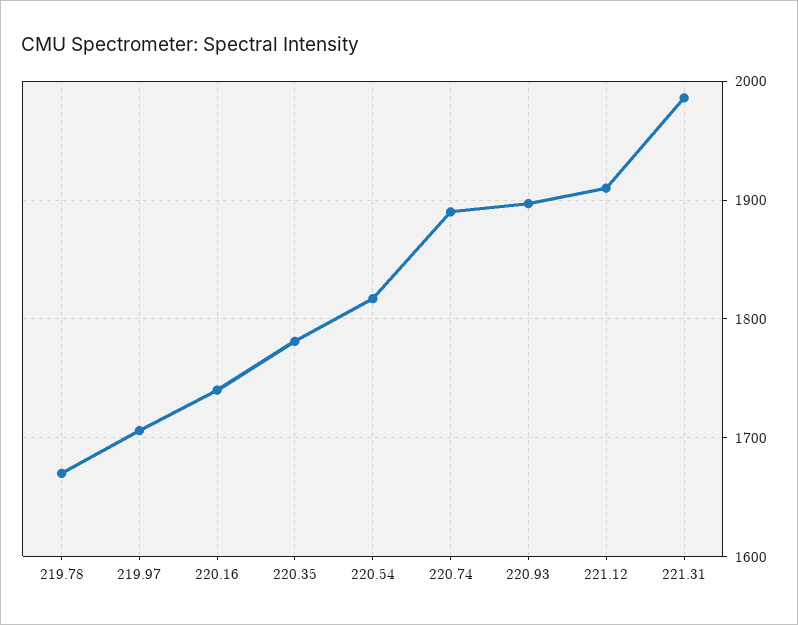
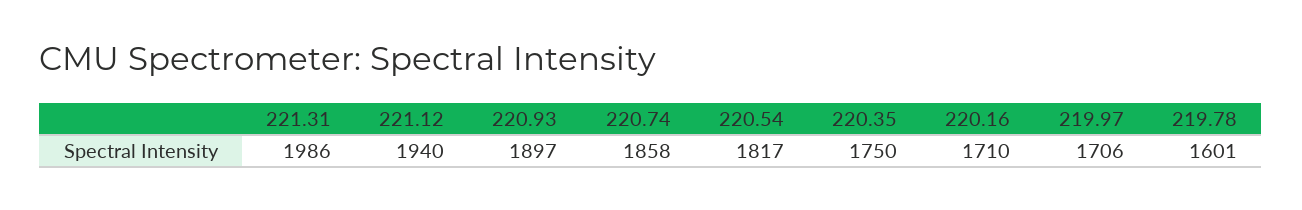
  {
-   "219.78": 1670,
+   "219.78": 1601,
    "219.97": 1706,
-   "220.16": 1740,
+   "220.16": 1710,
-   "220.35": 1780,
+   "220.35": 1750,
    "220.54": 1817,
-   "220.74": 1890,
+   "220.74": 1858,
    "220.93": 1897,
-   "221.12": 1910,
+   "221.12": 1940,
    "221.31": 1986
  }

